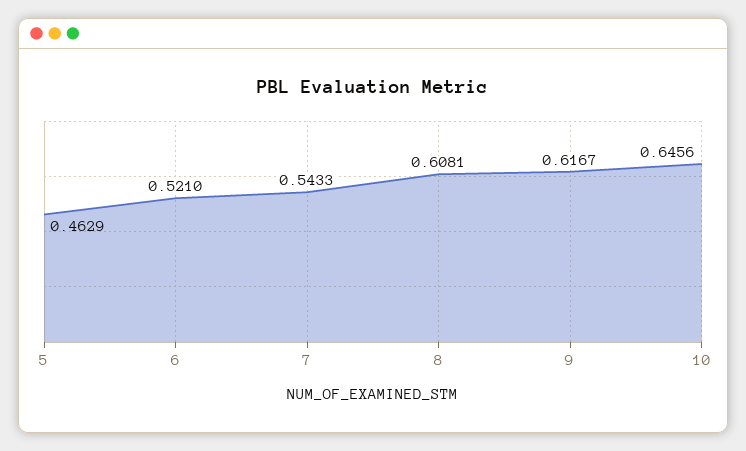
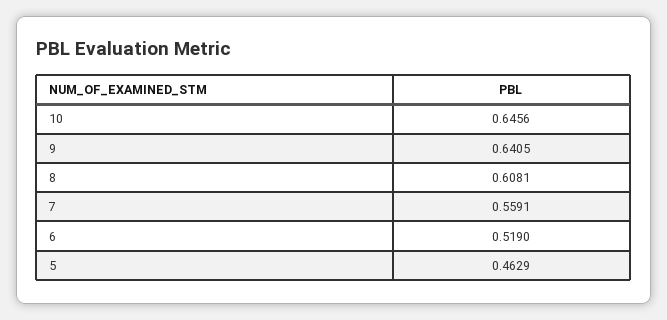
  {
    "5": 0.4629,
-   "6": 0.521,
+   "6": 0.519,
-   "7": 0.5433,
+   "7": 0.5591,
    "8": 0.6081,
-   "9": 0.6167,
+   "9": 0.6405,
    "10": 0.6456
  }

